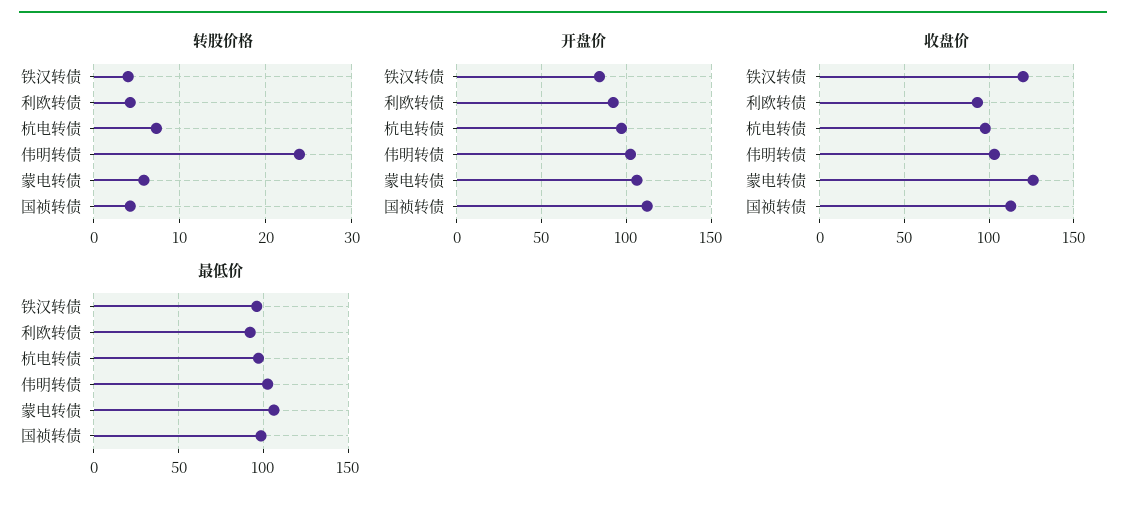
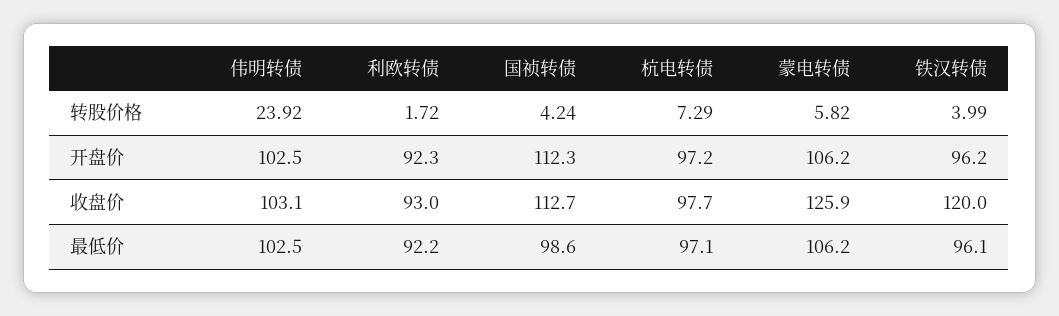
  {
    "转股价格": {
      "铁汉转债": 3.99,
-     "利欧转债": 4,
+     "利欧转债": 1.72,
      "杭电转债": 7.29,
      "伟明转债": 23.92,
      "蒙电转债": 5.82,
      "国祯转债": 4.24
    },
    "开盘价": {
-     "铁汉转债": 85,
+     "铁汉转债": 96.2,
      "利欧转债": 92.3,
      "杭电转债": 97.2,
      "伟明转债": 102.5,
      "蒙电转债": 106.2,
      "国祯转债": 112.3
    },
    "收盘价": {
      "铁汉转债": 120,
      "利欧转债": 93,
      "杭电转债": 97.7,
      "伟明转债": 103.1,
      "蒙电转债": 125.9,
      "国祯转债": 112.7
    },
    "最低价": {
      "铁汉转债": 96.1,
      "利欧转债": 92.2,
      "杭电转债": 97.1,
      "伟明转债": 102.5,
      "蒙电转债": 106.2,
      "国祯转债": 98.6
    }
  }

